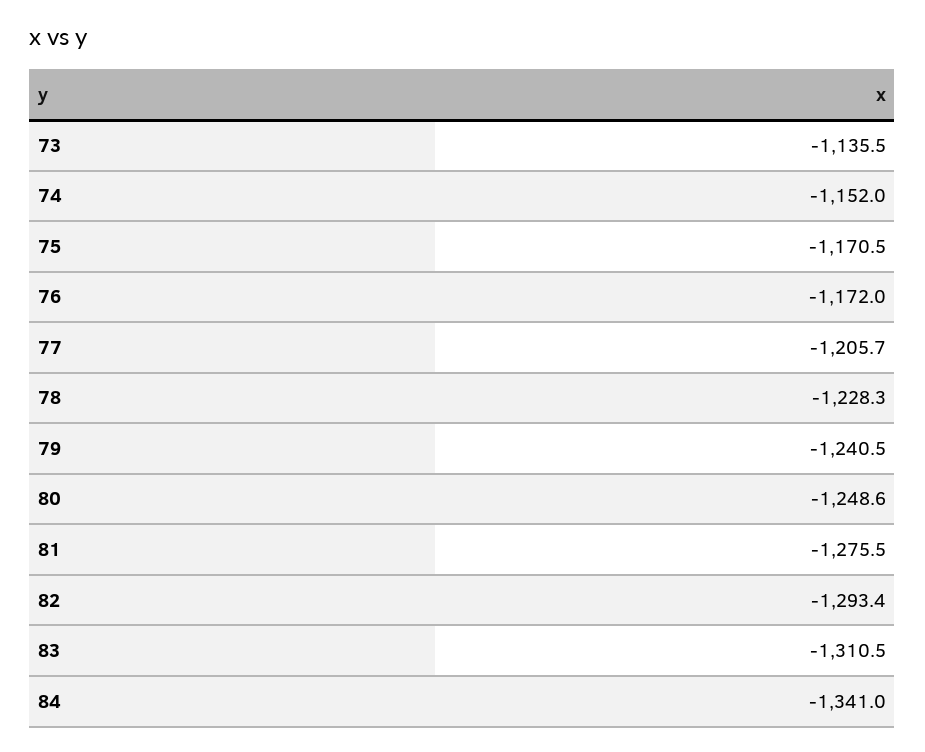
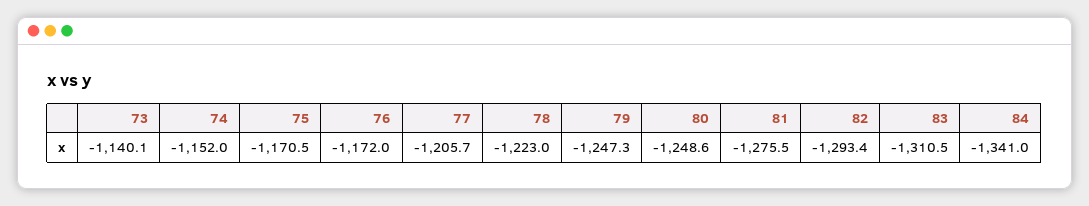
  {
-   "73": -1135.5,
+   "73": -1140.1,
    "74": -1152,
    "75": -1170.5,
    "76": -1172,
    "77": -1205.7,
-   "78": -1228.3,
+   "78": -1223,
-   "79": -1240.5,
+   "79": -1247.3,
    "80": -1248.6,
    "81": -1275.5,
    "82": -1293.4,
    "83": -1310.5,
    "84": -1341
  }

